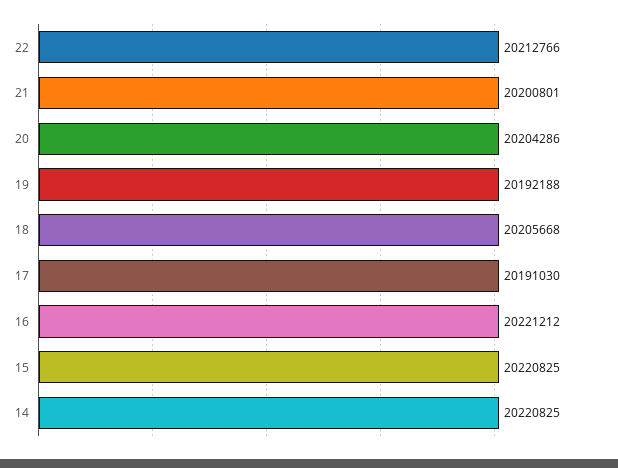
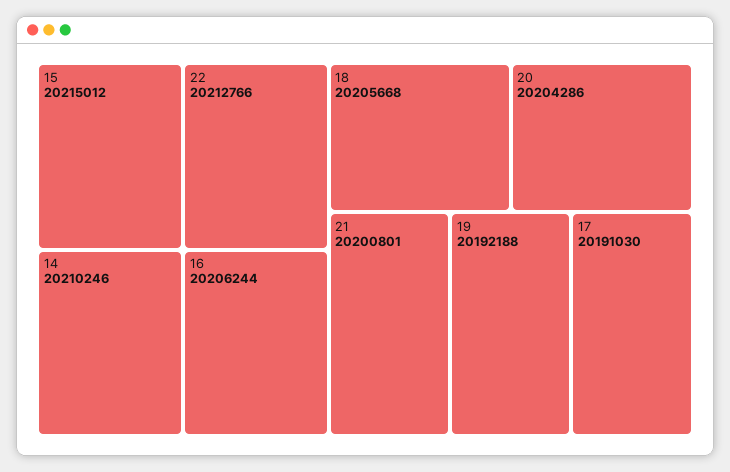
  {
    "22": 20212766,
    "21": 20200801,
    "20": 20204286,
    "19": 20192188,
    "18": 20205668,
    "17": 20191030,
-   "16": 20221212,
+   "16": 20206244,
-   "15": 20220825,
+   "15": 20215012,
-   "14": 20220825
+   "14": 20210246
  }

